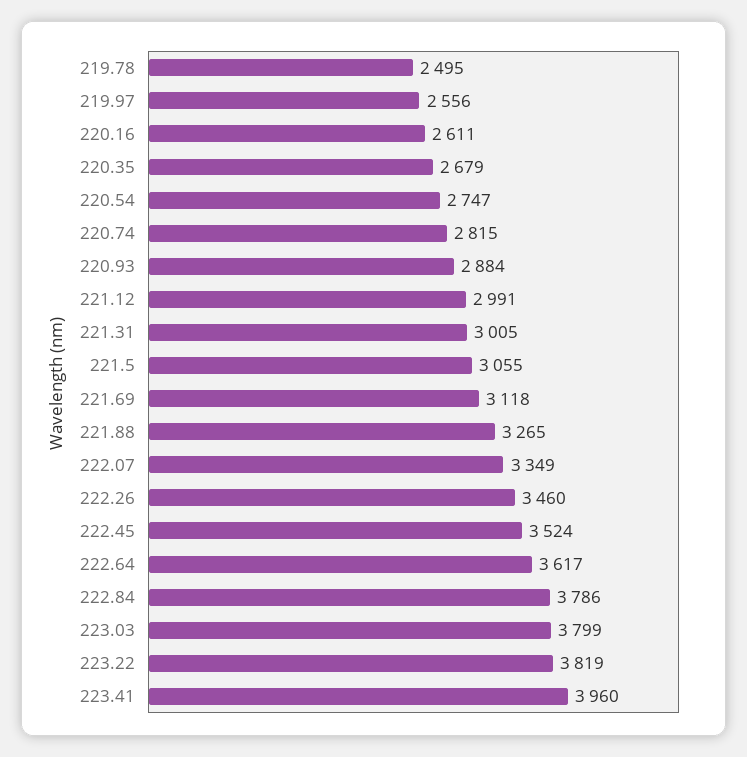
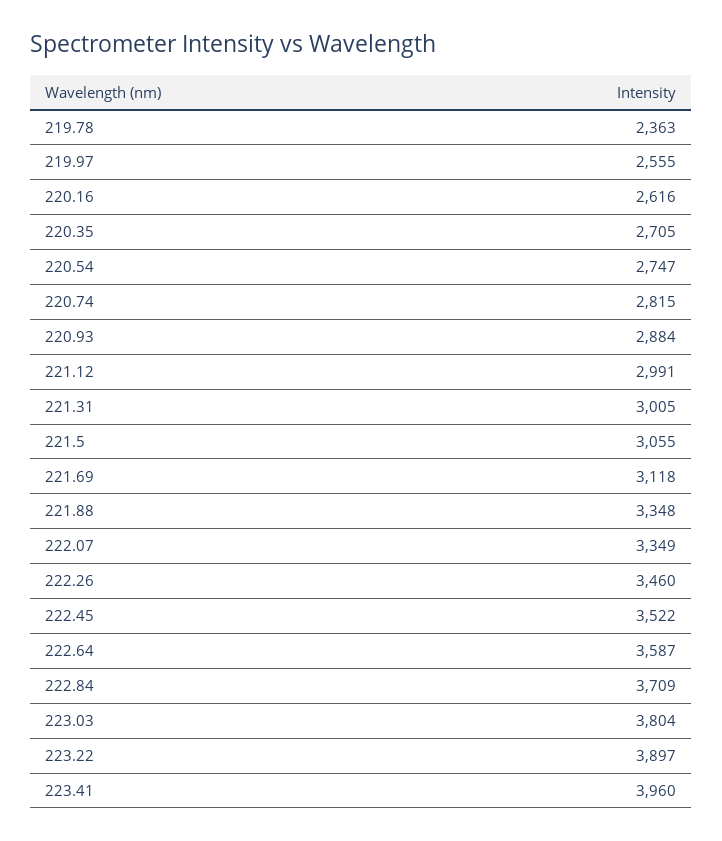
  {
-   "219.78": 2495,
+   "219.78": 2363,
-   "219.97": 2556,
+   "219.97": 2555,
-   "220.16": 2611,
+   "220.16": 2616,
-   "220.35": 2679,
+   "220.35": 2705,
    "220.54": 2747,
    "220.74": 2815,
    "220.93": 2884,
    "221.12": 2991,
    "221.31": 3005,
    "221.5": 3055,
    "221.69": 3118,
-   "221.88": 3265,
+   "221.88": 3348,
    "222.07": 3349,
    "222.26": 3460,
-   "222.45": 3524,
+   "222.45": 3522,
-   "222.64": 3617,
+   "222.64": 3587,
-   "222.84": 3786,
+   "222.84": 3709,
-   "223.03": 3799,
+   "223.03": 3804,
-   "223.22": 3819,
+   "223.22": 3897,
    "223.41": 3960
  }

